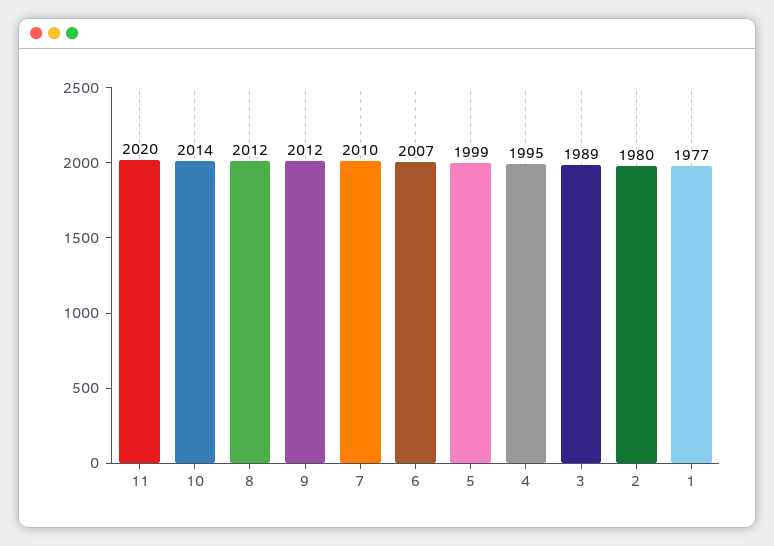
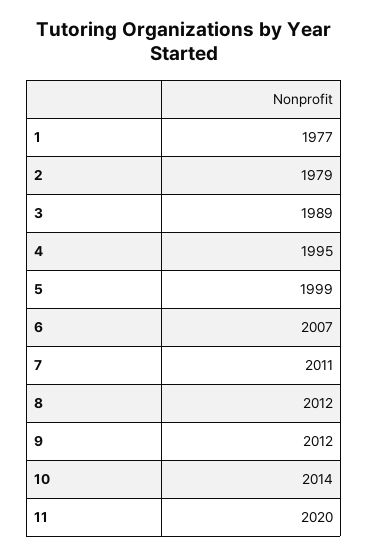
  {
    "11": 2020,
    "10": 2014,
    "8": 2012,
    "9": 2012,
-   "7": 2010,
+   "7": 2011,
    "6": 2007,
    "5": 1999,
    "4": 1995,
    "3": 1989,
-   "2": 1980,
+   "2": 1979,
    "1": 1977
  }

